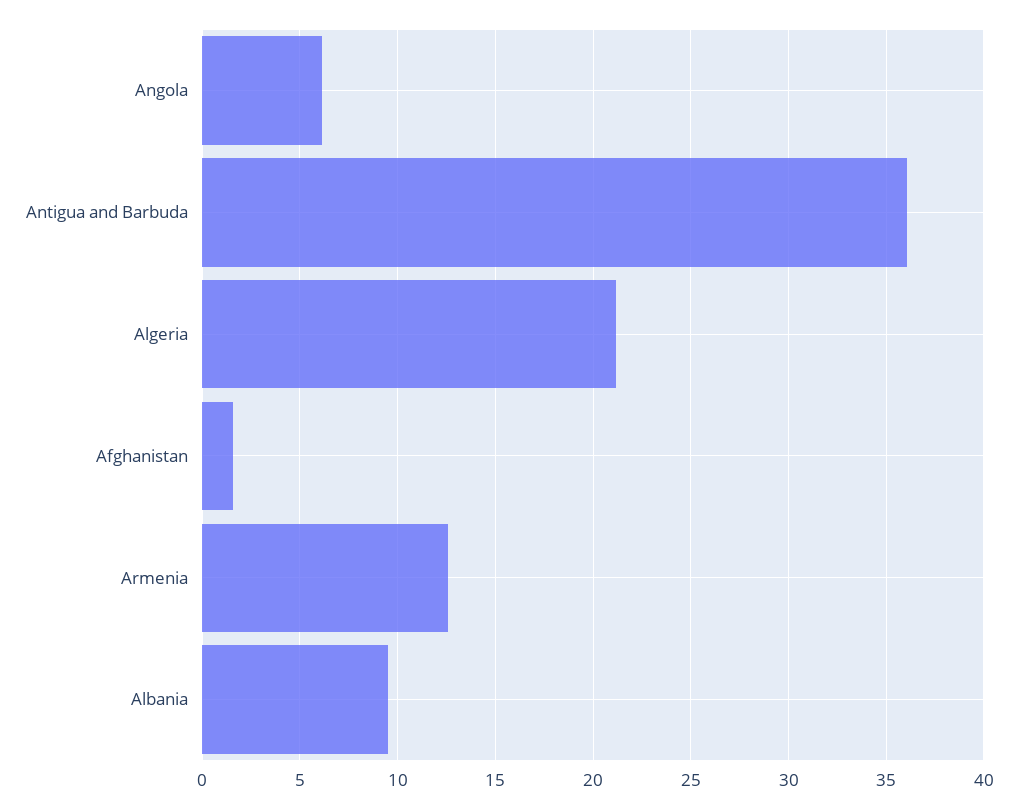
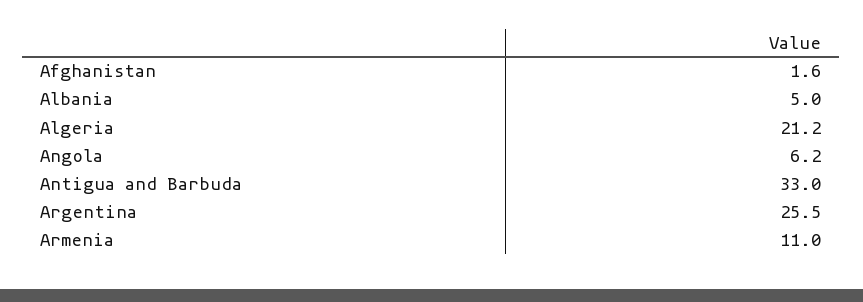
  {
    "Angola": 6.2,
-   "Antigua and Barbuda": 36,
+   "Antigua and Barbuda": 33,
    "Algeria": 21.2,
    "Afghanistan": 1.6,
-   "Armenia": 12.5,
+   "Armenia": 11,
-   "Albania": 9.5
+   "Albania": 5,
+   "Argentina": 25.5
  }

